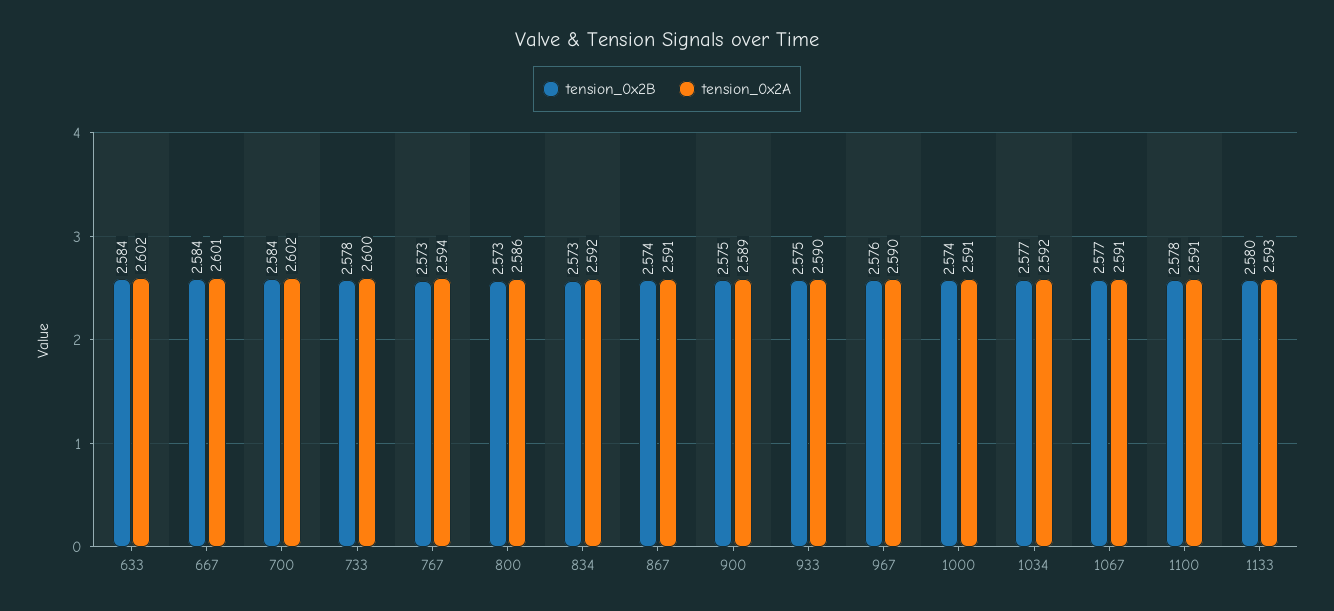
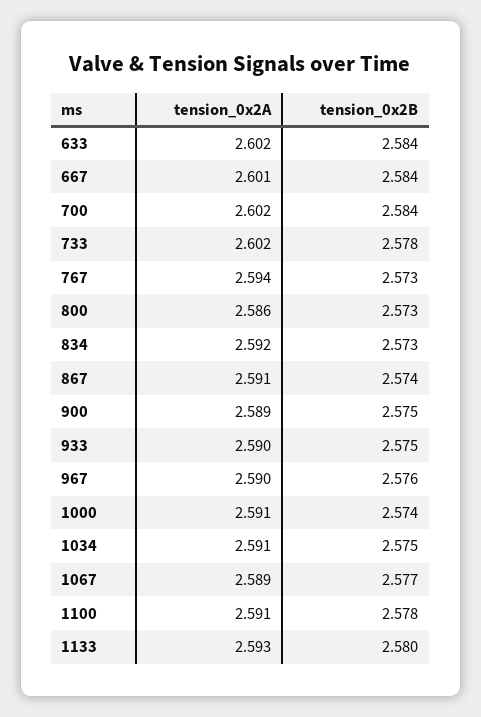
  {
    "tension_0x2B": {
      "633": 2.584,
      "667": 2.584,
      "700": 2.584,
      "733": 2.578,
      "767": 2.573,
      "800": 2.573,
      "834": 2.573,
      "867": 2.574,
      "900": 2.575,
      "933": 2.575,
      "967": 2.576,
      "1000": 2.574,
-     "1034": 2.577,
+     "1034": 2.575,
      "1067": 2.577,
      "1100": 2.578,
      "1133": 2.58
    },
    "tension_0x2A": {
      "633": 2.602,
      "667": 2.601,
      "700": 2.602,
-     "733": 2.6,
+     "733": 2.602,
      "767": 2.594,
      "800": 2.586,
      "834": 2.592,
      "867": 2.591,
      "900": 2.589,
      "933": 2.59,
      "967": 2.59,
      "1000": 2.591,
-     "1034": 2.592,
+     "1034": 2.591,
-     "1067": 2.591,
+     "1067": 2.589,
      "1100": 2.591,
      "1133": 2.593
    }
  }

